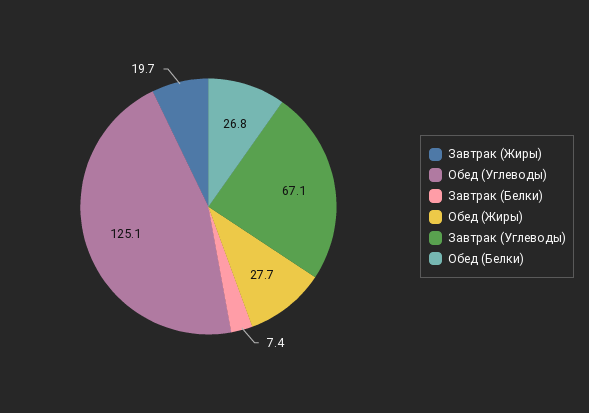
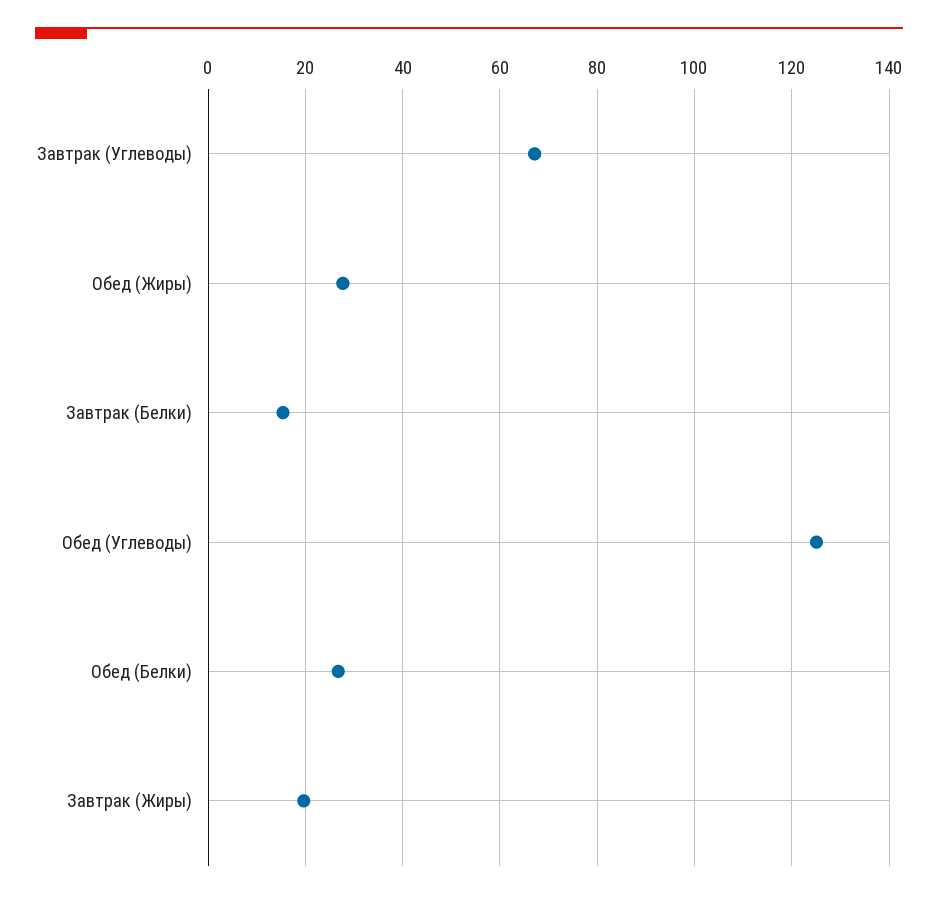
  {
    "Завтрак (Жиры)": 19.7,
    "Обед (Углеводы)": 125.1,
-   "Завтрак (Белки)": 7.4,
+   "Завтрак (Белки)": 16,
    "Обед (Жиры)": 27.7,
    "Завтрак (Углеводы)": 67.1,
    "Обед (Белки)": 26.8
  }

